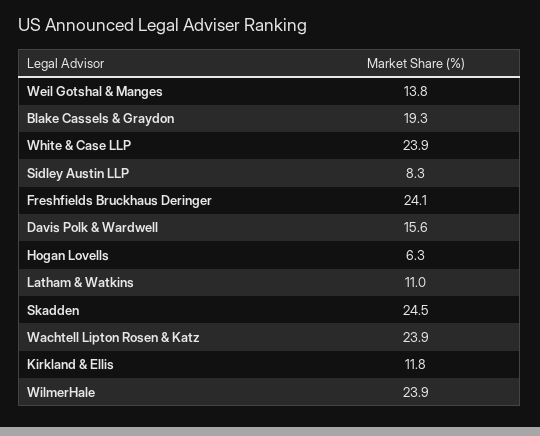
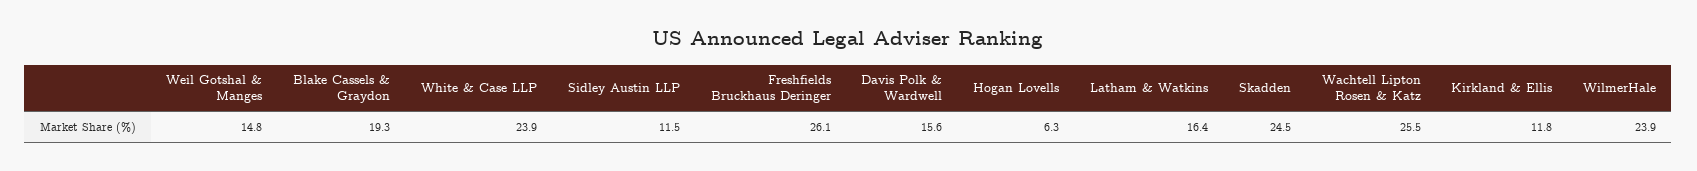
  {
-   "Weil Gotshal & Manges": 13.8,
+   "Weil Gotshal & Manges": 14.8,
    "Blake Cassels & Graydon": 19.3,
    "White & Case LLP": 23.9,
-   "Sidley Austin LLP": 8.3,
+   "Sidley Austin LLP": 11.5,
-   "Freshfields Bruckhaus Deringer": 24.1,
+   "Freshfields Bruckhaus Deringer": 26.1,
    "Davis Polk & Wardwell": 15.6,
    "Hogan Lovells": 6.3,
-   "Latham & Watkins": 11,
+   "Latham & Watkins": 16.4,
    "Skadden": 24.5,
-   "Wachtell Lipton Rosen & Katz": 23.9,
+   "Wachtell Lipton Rosen & Katz": 25.5,
    "Kirkland & Ellis": 11.8,
    "WilmerHale": 23.9
  }

